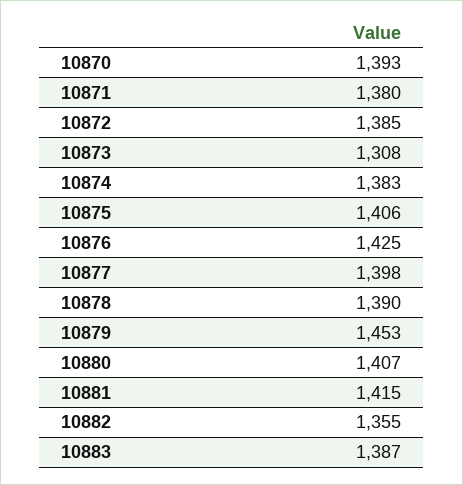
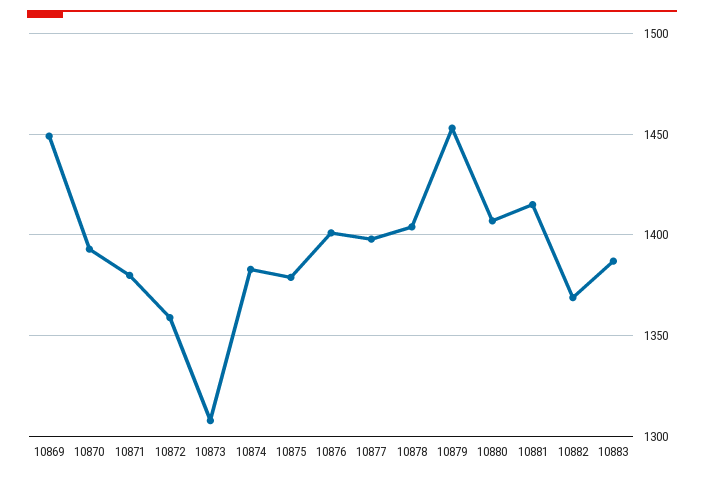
  {
    "10870": 1393,
    "10871": 1380,
-   "10872": 1385,
+   "10872": 1360,
    "10873": 1308,
    "10874": 1383,
-   "10875": 1406,
+   "10875": 1380,
-   "10876": 1425,
+   "10876": 1400,
    "10877": 1398,
-   "10878": 1390,
+   "10878": 1405,
    "10879": 1453,
    "10880": 1407,
    "10881": 1415,
-   "10882": 1355,
+   "10882": 1370,
-   "10883": 1387
+   "10883": 1387,
+   "10869": 1450
  }

